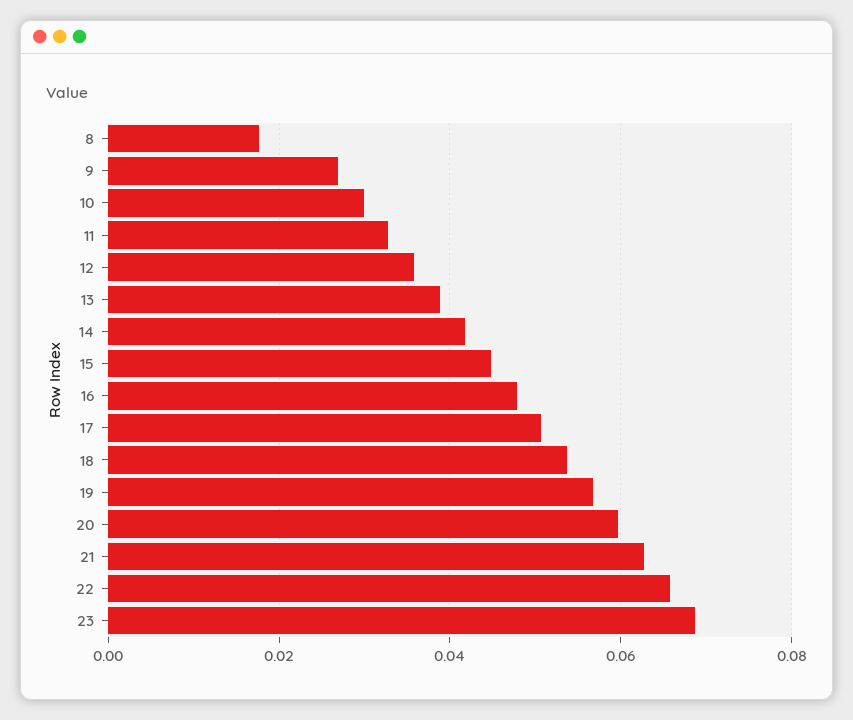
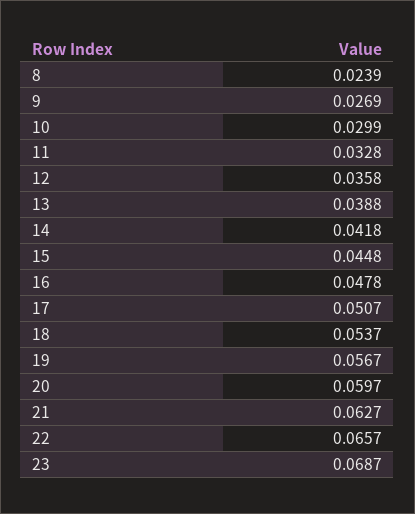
  {
-   "8": 0.018,
+   "8": 0.0239,
    "9": 0.0269,
    "10": 0.0299,
    "11": 0.0328,
    "12": 0.0358,
    "13": 0.0388,
    "14": 0.0418,
    "15": 0.0448,
    "16": 0.0478,
    "17": 0.0507,
    "18": 0.0537,
    "19": 0.0567,
    "20": 0.0597,
    "21": 0.0627,
    "22": 0.0657,
    "23": 0.0687
  }

